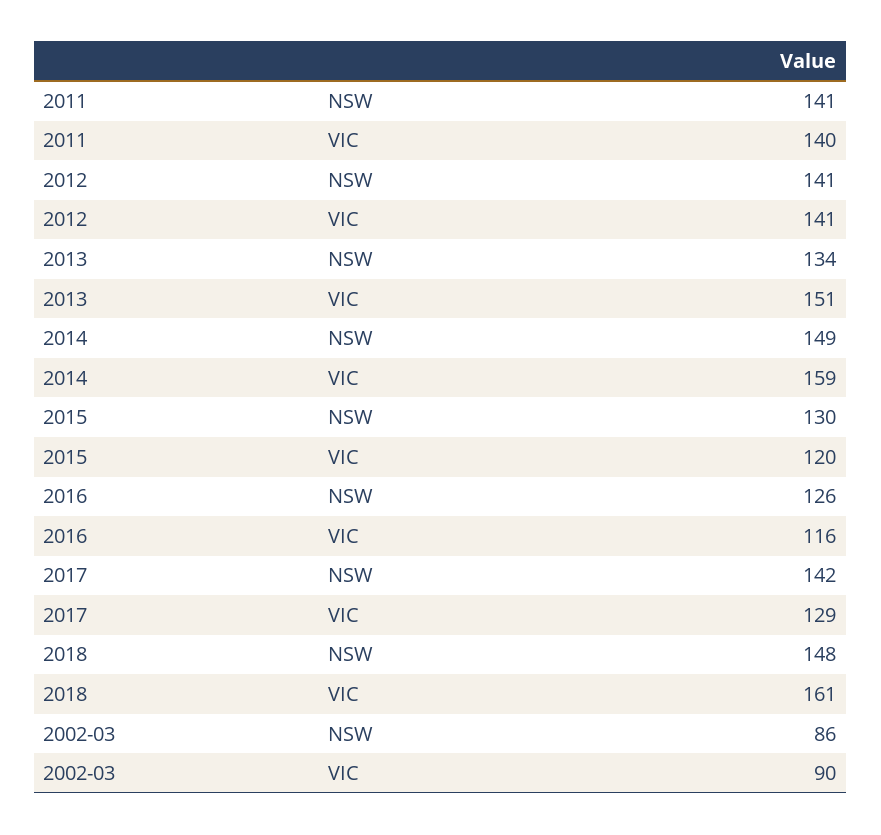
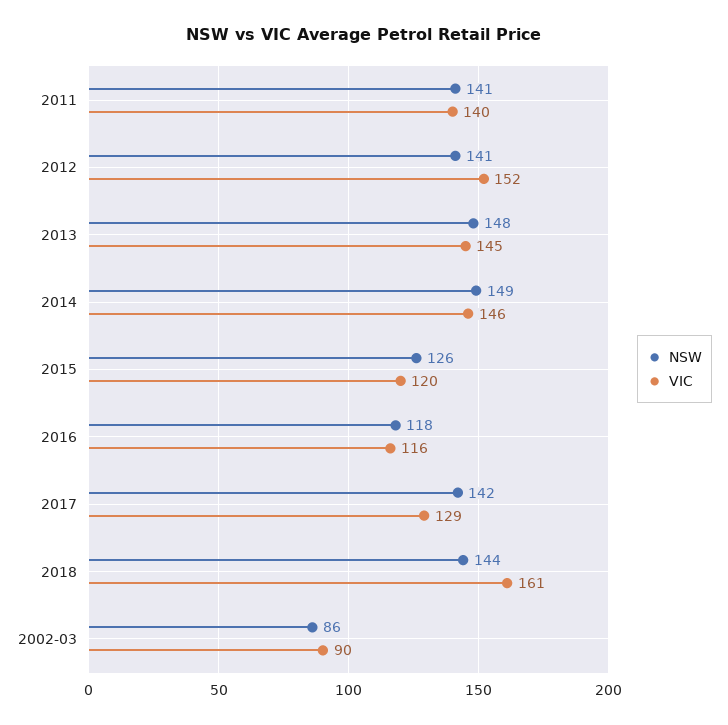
  {
    "NSW": {
      "2011": 141,
      "2012": 141,
-     "2013": 134,
+     "2013": 148,
      "2014": 149,
-     "2015": 130,
+     "2015": 126,
-     "2016": 126,
+     "2016": 118,
      "2017": 142,
-     "2018": 148,
+     "2018": 144,
      "2002-03": 86
    },
    "VIC": {
      "2011": 140,
-     "2012": 141,
+     "2012": 152,
-     "2013": 151,
+     "2013": 145,
-     "2014": 159,
+     "2014": 146,
      "2015": 120,
      "2016": 116,
      "2017": 129,
      "2018": 161,
      "2002-03": 90
    }
  }

